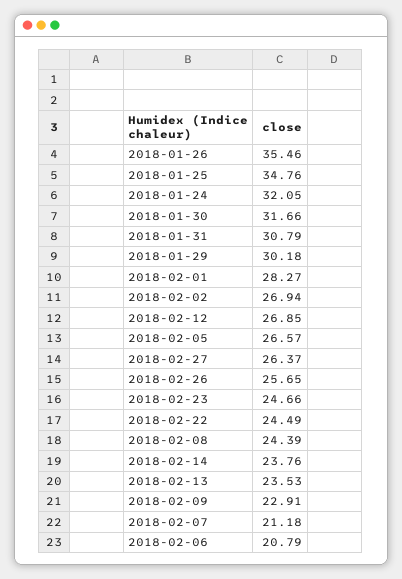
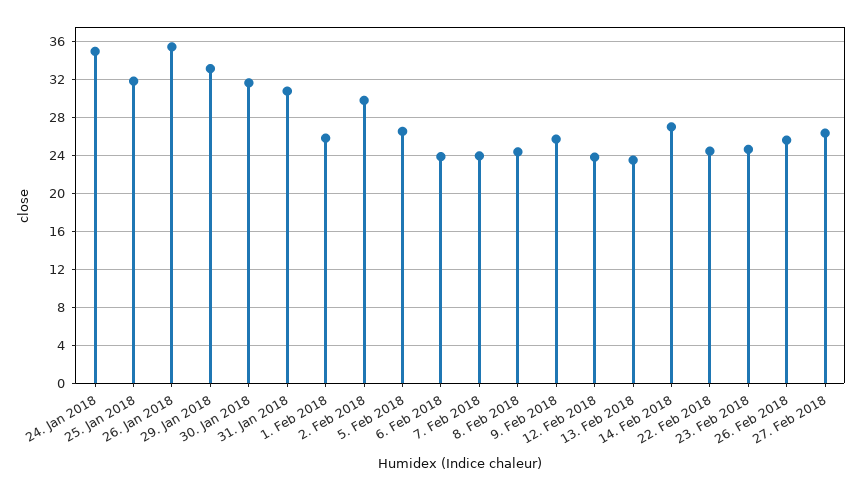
  {
    "2018-01-26": 35.46,
-   "2018-01-25": 34.76,
+   "2018-01-25": 32,
-   "2018-01-24": 32.05,
+   "2018-01-24": 35,
    "2018-01-30": 31.66,
    "2018-01-31": 30.79,
-   "2018-01-29": 30.18,
+   "2018-01-29": 33,
-   "2018-02-01": 28.27,
+   "2018-02-01": 26,
-   "2018-02-02": 26.94,
+   "2018-02-02": 30,
-   "2018-02-12": 26.85,
+   "2018-02-12": 24,
    "2018-02-05": 26.57,
    "2018-02-27": 26.37,
    "2018-02-26": 25.65,
    "2018-02-23": 24.66,
    "2018-02-22": 24.49,
    "2018-02-08": 24.39,
-   "2018-02-14": 23.76,
+   "2018-02-14": 27,
    "2018-02-13": 23.53,
-   "2018-02-09": 22.91,
+   "2018-02-09": 26,
-   "2018-02-07": 21.18,
+   "2018-02-07": 24,
-   "2018-02-06": 20.79
+   "2018-02-06": 24
  }

